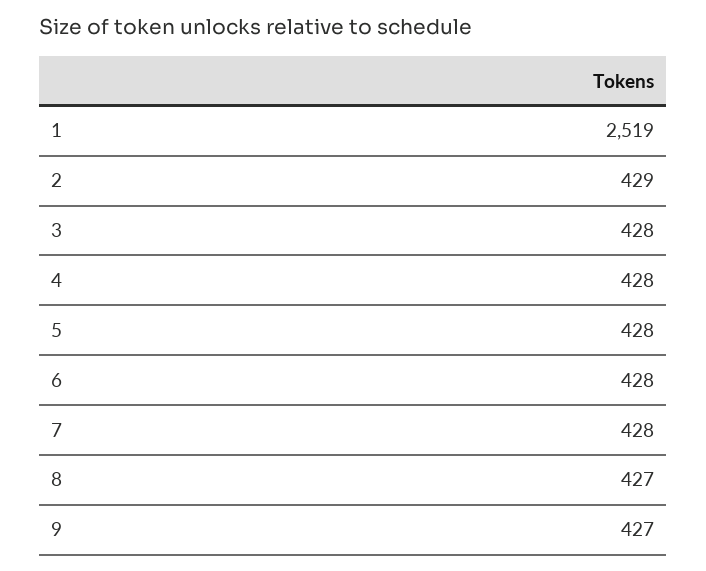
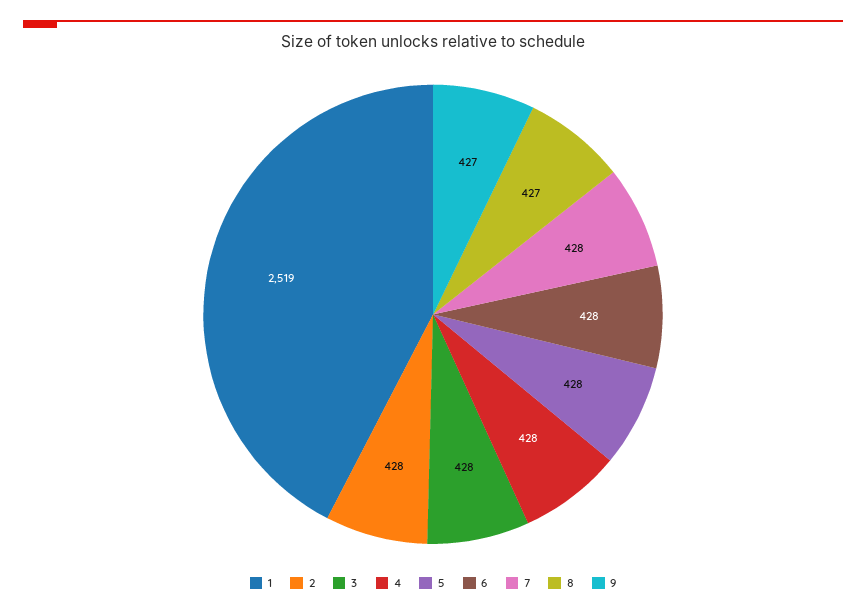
  {
    "1": 2519,
-   "2": 429,
+   "2": 428,
    "3": 428,
    "4": 428,
    "5": 428,
    "6": 428,
    "7": 428,
    "8": 427,
    "9": 427
  }

